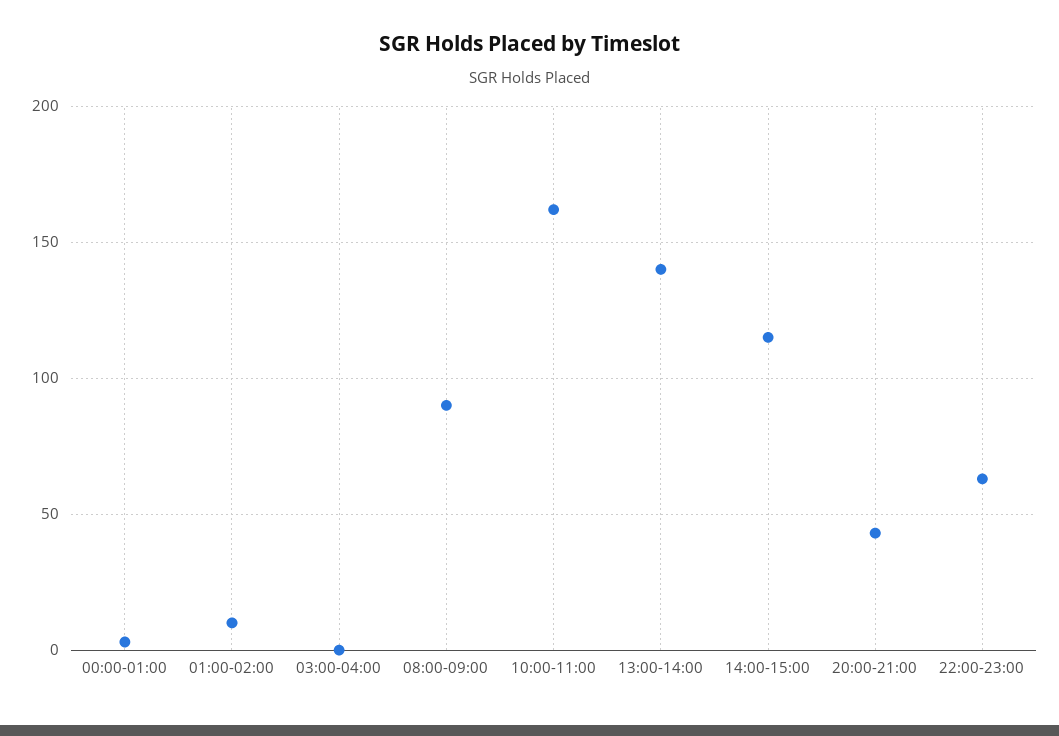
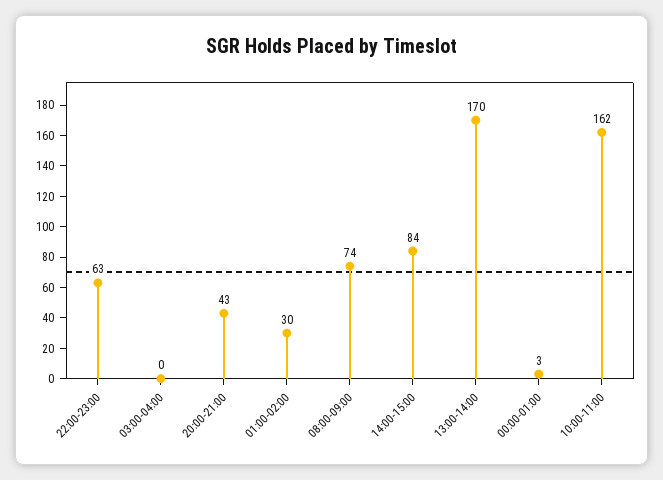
  {
    "00:00-01:00": 3,
-   "01:00-02:00": 10,
+   "01:00-02:00": 30,
    "03:00-04:00": 0,
-   "08:00-09:00": 90,
+   "08:00-09:00": 74,
    "10:00-11:00": 162,
-   "13:00-14:00": 140,
+   "13:00-14:00": 170,
-   "14:00-15:00": 115,
+   "14:00-15:00": 84,
    "20:00-21:00": 43,
    "22:00-23:00": 63
  }

